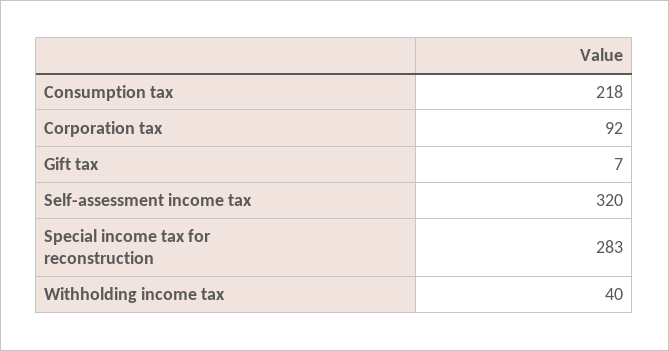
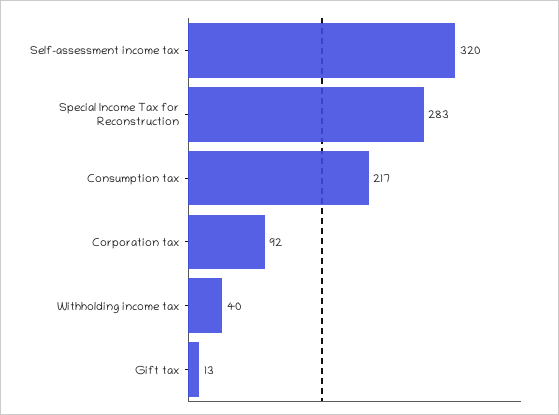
  {
-   "Consumption tax": 218,
+   "Consumption tax": 217,
    "Corporation tax": 92,
-   "Gift tax": 7,
+   "Gift tax": 13,
    "Self-assessment income tax": 320,
    "Special income tax for reconstruction": 283,
    "Withholding income tax": 40
  }

